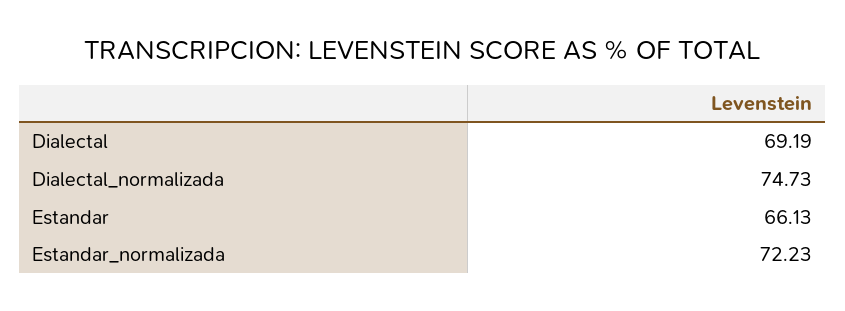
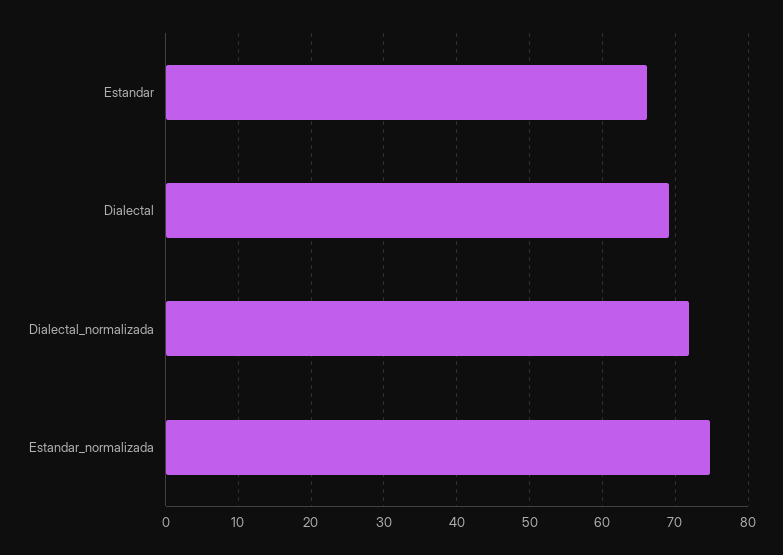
  {
    "Dialectal": 69.19,
-   "Dialectal_normalizada": 74.73,
+   "Dialectal_normalizada": 72,
    "Estandar": 66.13,
-   "Estandar_normalizada": 72.23
+   "Estandar_normalizada": 75
  }

